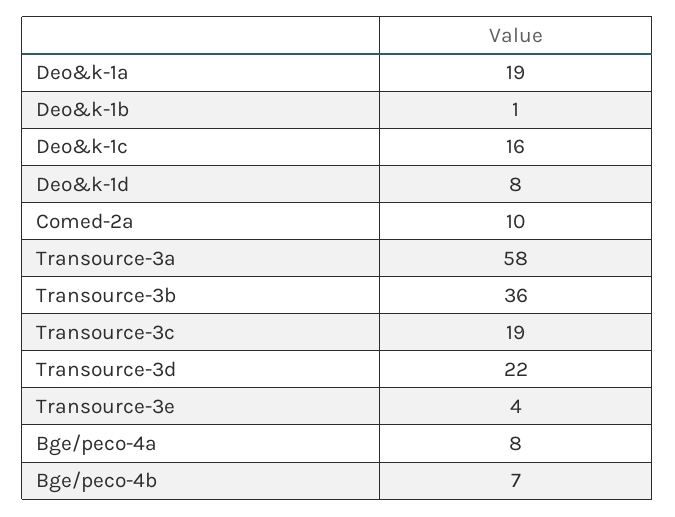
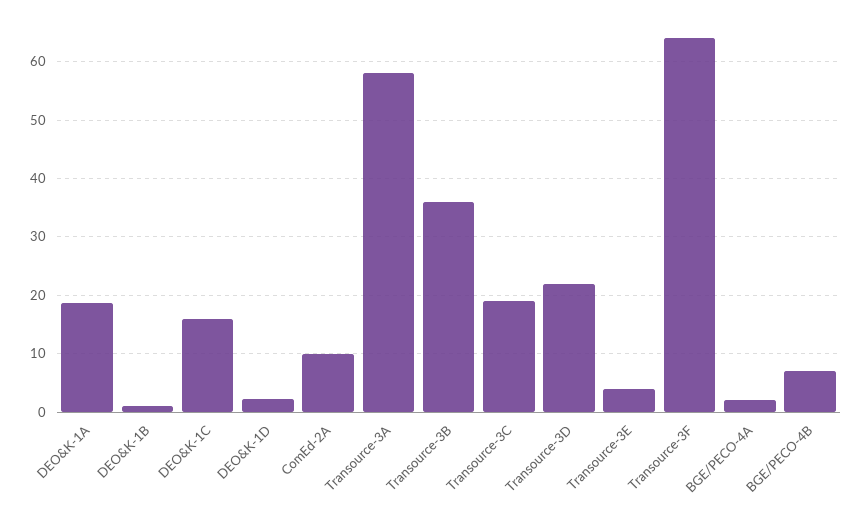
  {
    "Deo&k-1a": 19,
    "Deo&k-1b": 1,
    "Deo&k-1c": 16,
-   "Deo&k-1d": 8,
+   "Deo&k-1d": 2,
    "Comed-2a": 10,
    "Transource-3a": 58,
    "Transource-3b": 36,
    "Transource-3c": 19,
    "Transource-3d": 22,
    "Transource-3e": 4,
-   "Bge/peco-4a": 8,
+   "Bge/peco-4a": 2,
-   "Bge/peco-4b": 7
+   "Bge/peco-4b": 7,
+   "Transource-3F": 64
  }

